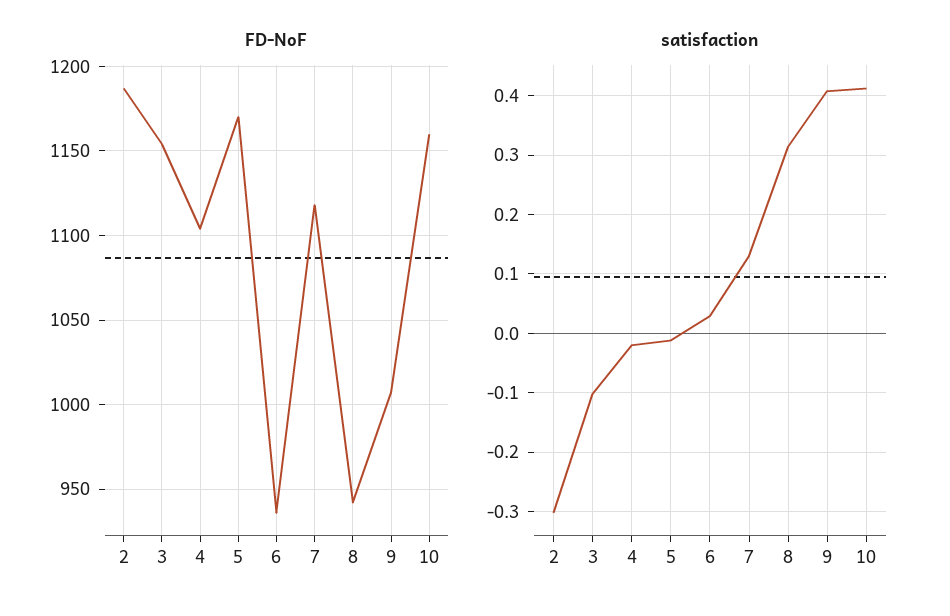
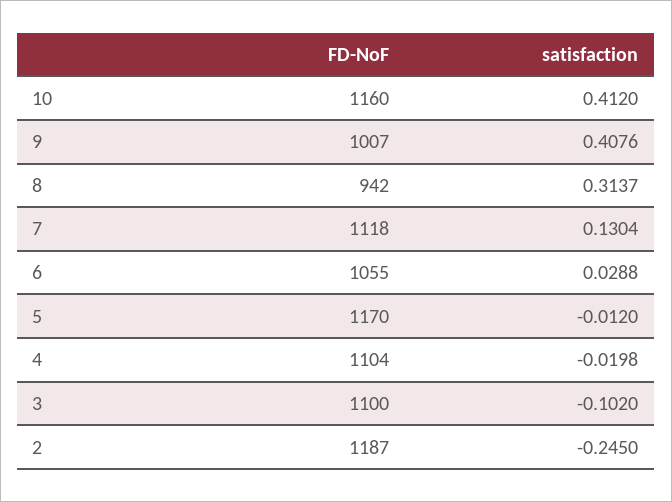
  {
    "FD-NoF": {
      "2": 1187,
-     "3": 1155,
+     "3": 1100,
      "4": 1104,
      "5": 1170,
-     "6": 935,
+     "6": 1055,
      "7": 1118,
      "8": 942,
      "9": 1007,
      "10": 1160
    },
    "satisfaction": {
-     "2": -0.3,
+     "2": -0.245,
      "3": -0.102,
      "4": -0.0198,
      "5": -0.012,
      "6": 0.0288,
      "7": 0.1304,
      "8": 0.3137,
      "9": 0.4076,
      "10": 0.412
    }
  }

